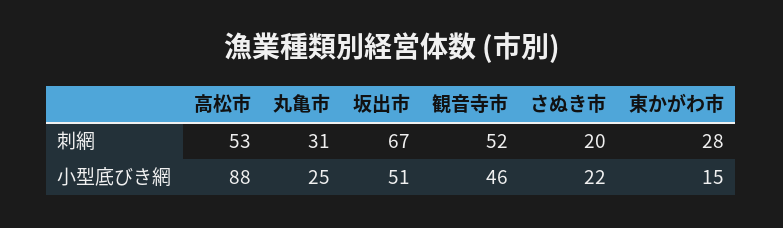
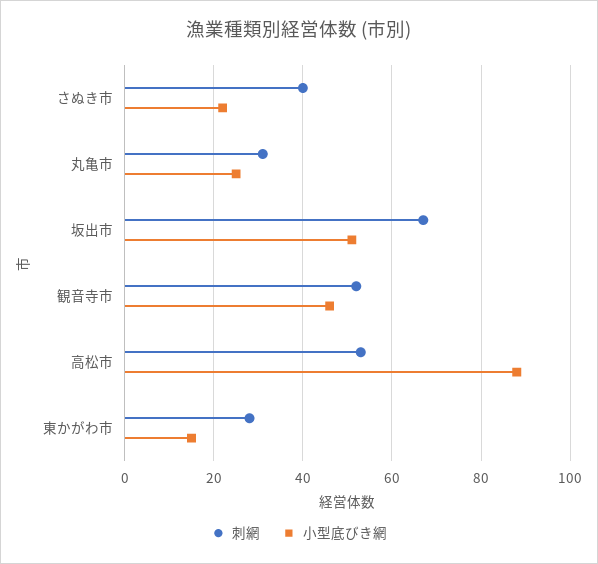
  {
    "刺網": {
      "高松市": 53,
      "丸亀市": 31,
      "坂出市": 67,
      "観音寺市": 52,
-     "さぬき市": 20,
+     "さぬき市": 40,
      "東かがわ市": 28
    },
    "小型底びき網": {
      "高松市": 88,
      "丸亀市": 25,
      "坂出市": 51,
      "観音寺市": 46,
      "さぬき市": 22,
      "東かがわ市": 15
    }
  }

